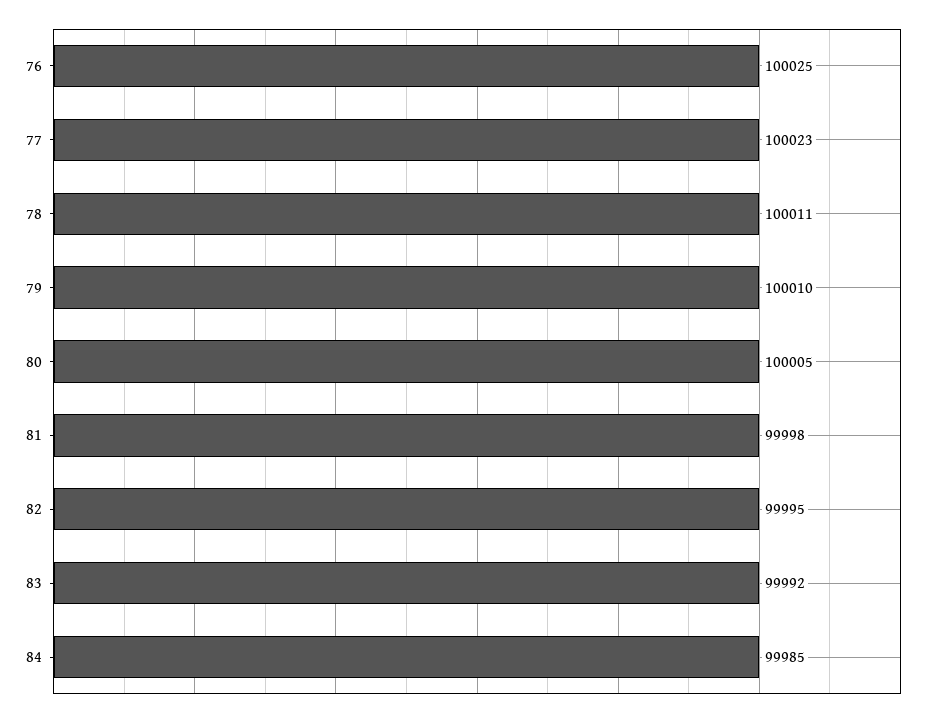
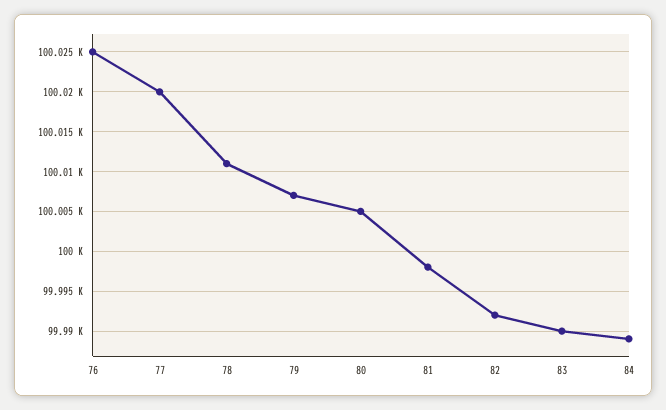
  {
    "76": 100025,
-   "77": 100023,
+   "77": 100020,
    "78": 100011,
-   "79": 100010,
+   "79": 100007,
    "80": 100005,
    "81": 99998,
-   "82": 99995,
+   "82": 99992,
-   "83": 99992,
+   "83": 99990,
-   "84": 99985
+   "84": 99989
  }

